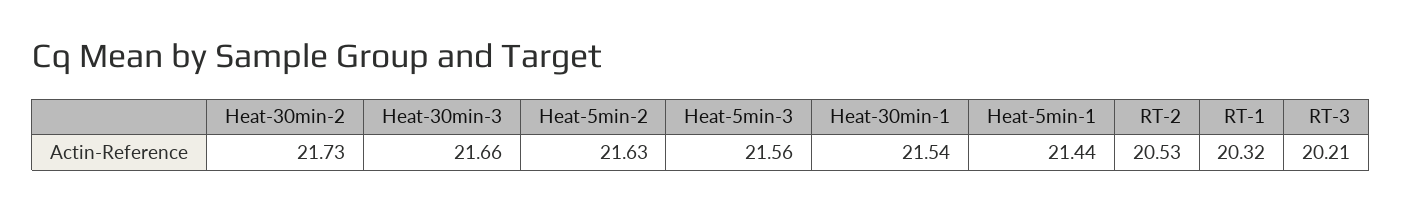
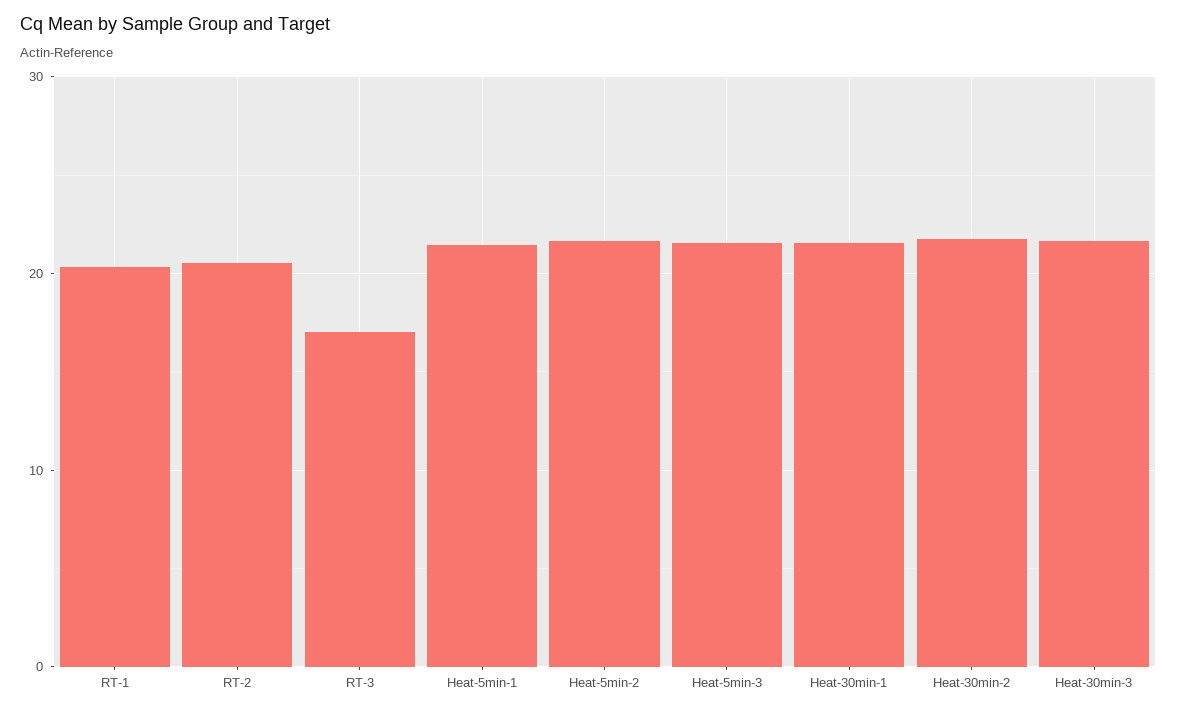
  {
    "Heat-30min-2": 21.73,
    "Heat-30min-3": 21.66,
    "Heat-5min-2": 21.63,
    "Heat-5min-3": 21.56,
    "Heat-30min-1": 21.54,
    "Heat-5min-1": 21.44,
    "RT-2": 20.53,
    "RT-1": 20.32,
-   "RT-3": 20.21
+   "RT-3": 17
  }

